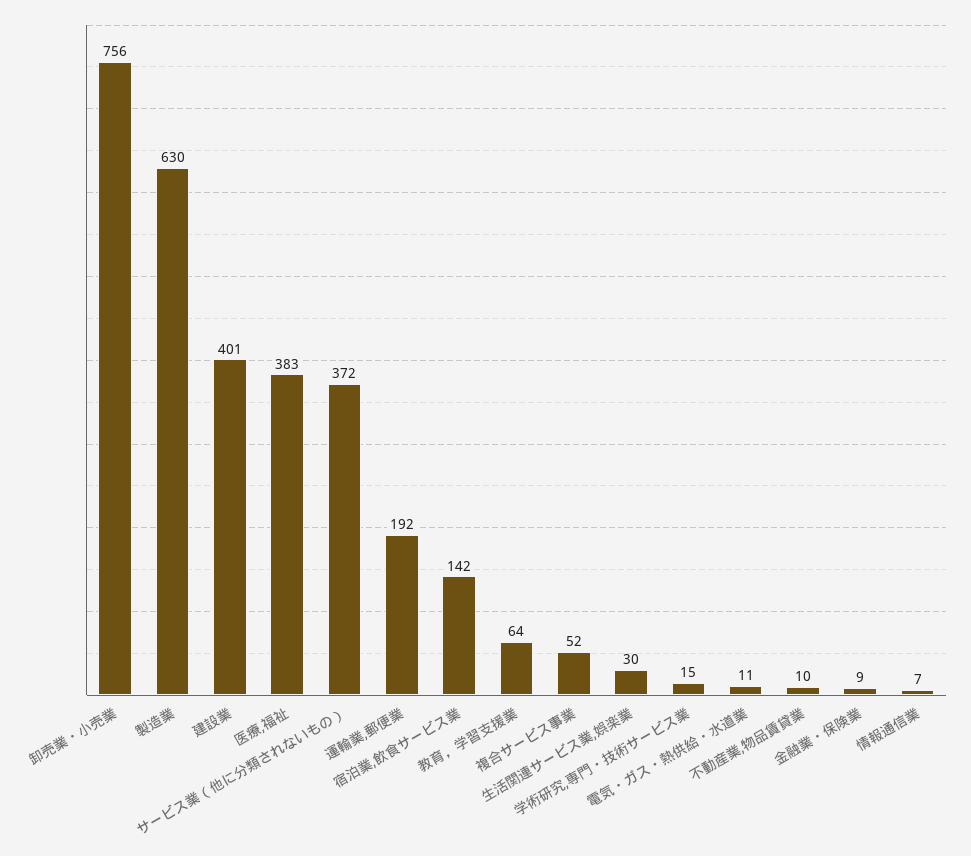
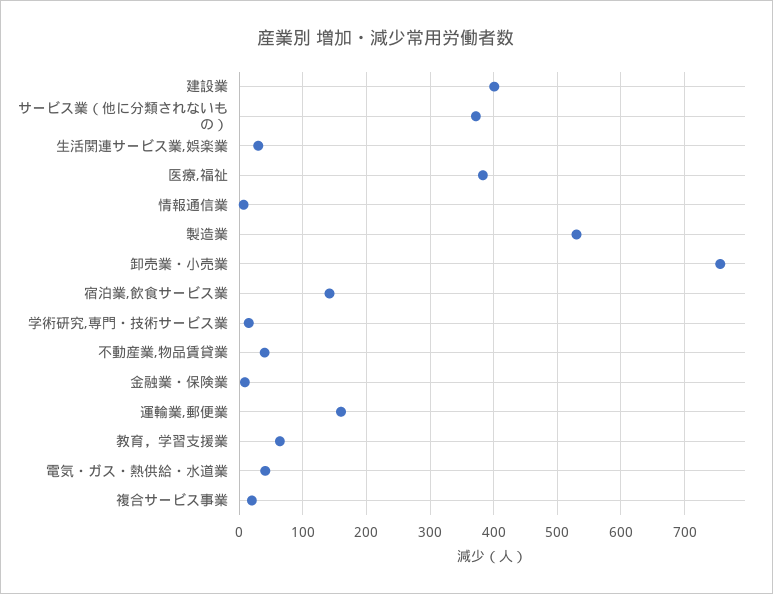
  {
    "卸売業・小売業": 756,
-   "製造業": 630,
+   "製造業": 530,
    "建設業": 401,
    "医療,福祉": 383,
    "サービス業（他に分類されないもの）": 372,
-   "運輸業,郵便業": 192,
+   "運輸業,郵便業": 160,
    "宿泊業,飲食サービス業": 142,
    "教育，学習支援業": 64,
-   "複合サービス事業": 52,
+   "複合サービス事業": 20,
    "生活関連サービス業,娯楽業": 30,
    "学術研究,専門・技術サービス業": 15,
-   "電気・ガス・熱供給・水道業": 11,
+   "電気・ガス・熱供給・水道業": 40,
-   "不動産業,物品賃貸業": 10,
+   "不動産業,物品賃貸業": 40,
    "金融業・保険業": 9,
    "情報通信業": 7
  }

